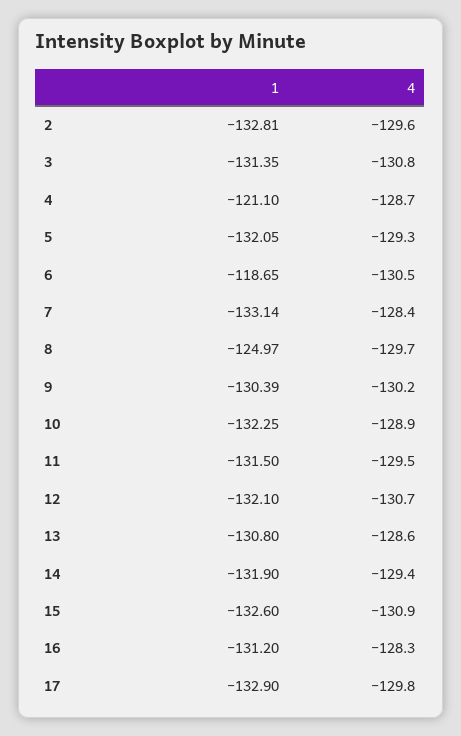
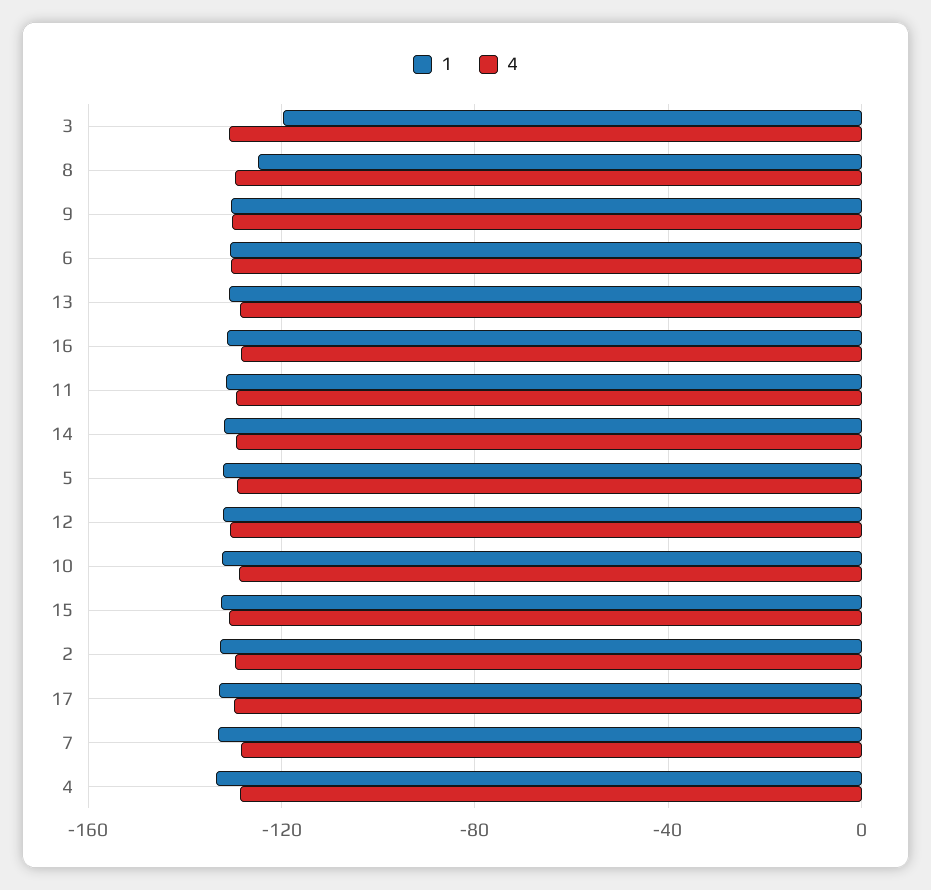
  {
    "1": {
      "2": -132.81,
-     "3": -131.35,
+     "3": -120,
-     "4": -121.1,
+     "4": -135,
      "5": -132.05,
-     "6": -118.65,
+     "6": -130,
      "7": -133.14,
      "8": -124.97,
      "9": -130.39,
      "10": -132.25,
      "11": -131.5,
      "12": -132.1,
      "13": -130.8,
      "14": -131.9,
      "15": -132.6,
      "16": -131.2,
      "17": -132.9
    },
    "4": {
      "2": -129.6,
      "3": -130.8,
      "4": -128.7,
      "5": -129.3,
      "6": -130.5,
      "7": -128.4,
      "8": -129.7,
      "9": -130.2,
      "10": -128.9,
      "11": -129.5,
      "12": -130.7,
      "13": -128.6,
      "14": -129.4,
      "15": -130.9,
      "16": -128.3,
      "17": -129.8
    }
  }

